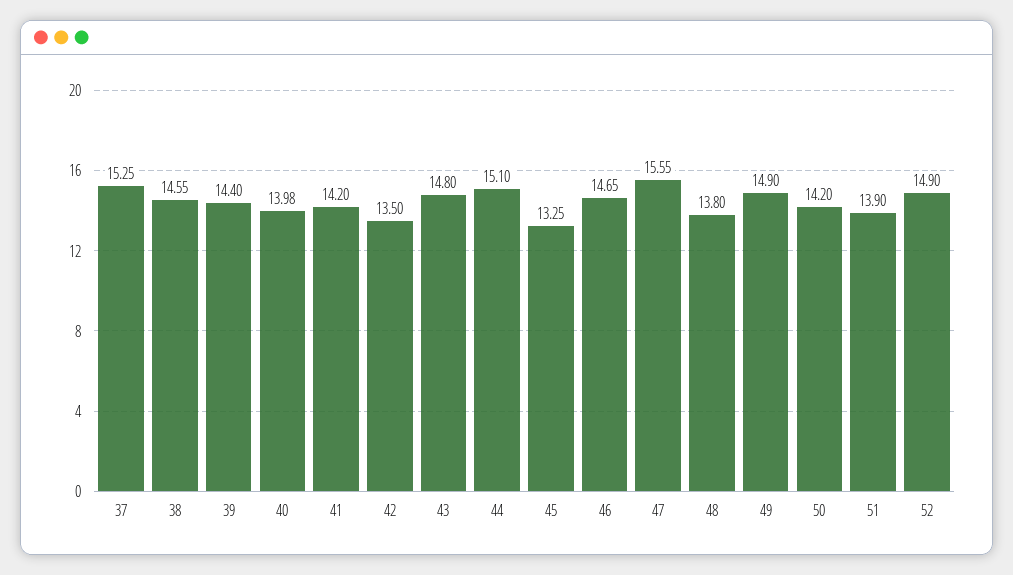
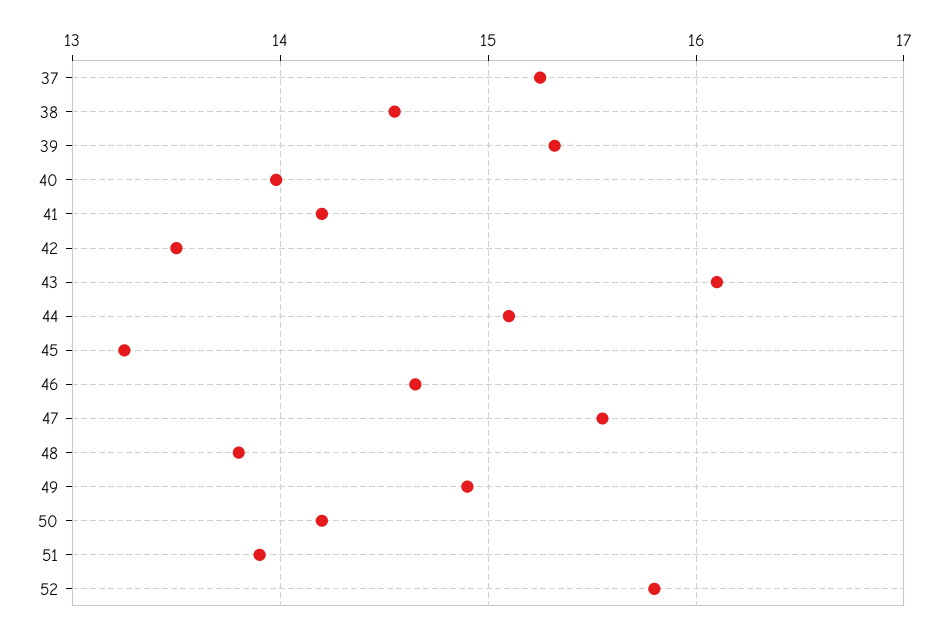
  {
    "37": 15.25,
    "38": 14.55,
-   "39": 14.4,
+   "39": 15.3,
    "40": 13.98,
    "41": 14.2,
    "42": 13.5,
-   "43": 14.8,
+   "43": 16.1,
    "44": 15.1,
    "45": 13.25,
    "46": 14.65,
    "47": 15.55,
    "48": 13.8,
    "49": 14.9,
    "50": 14.2,
    "51": 13.9,
-   "52": 14.9
+   "52": 15.8
  }

